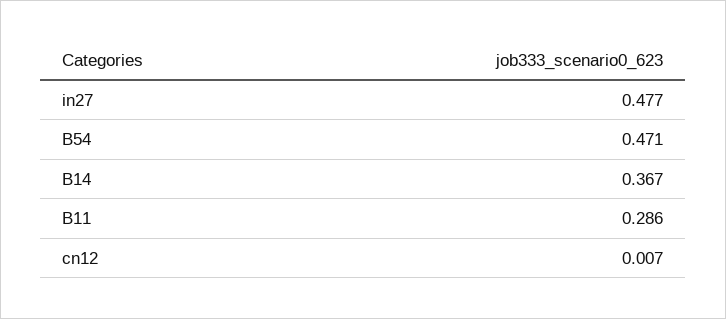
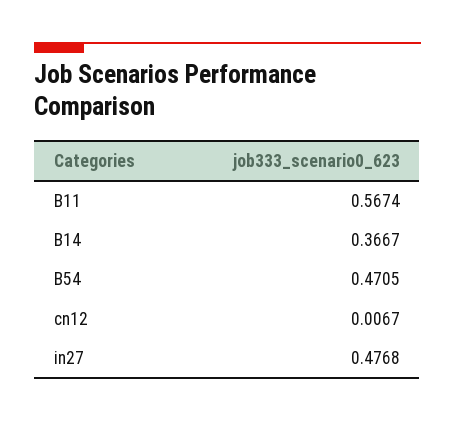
  {
    "in27": 0.4768,
    "B54": 0.4705,
    "B14": 0.3667,
-   "B11": 0.286,
+   "B11": 0.5674,
    "cn12": 0.0067
  }

